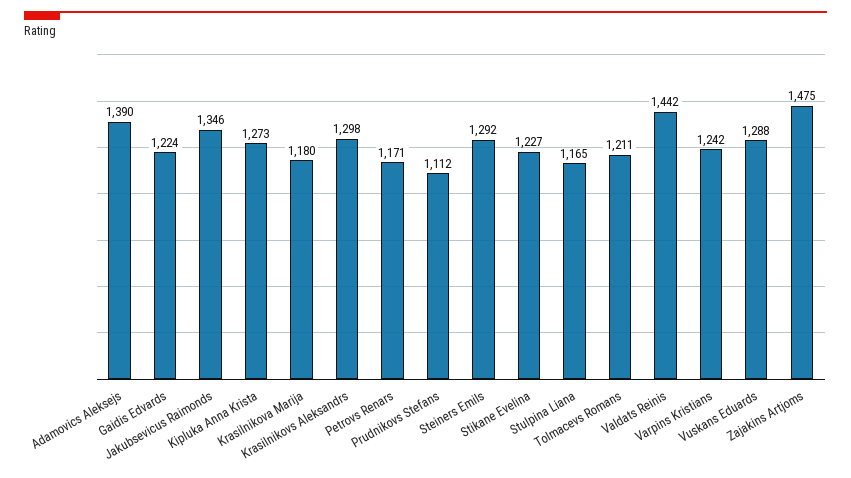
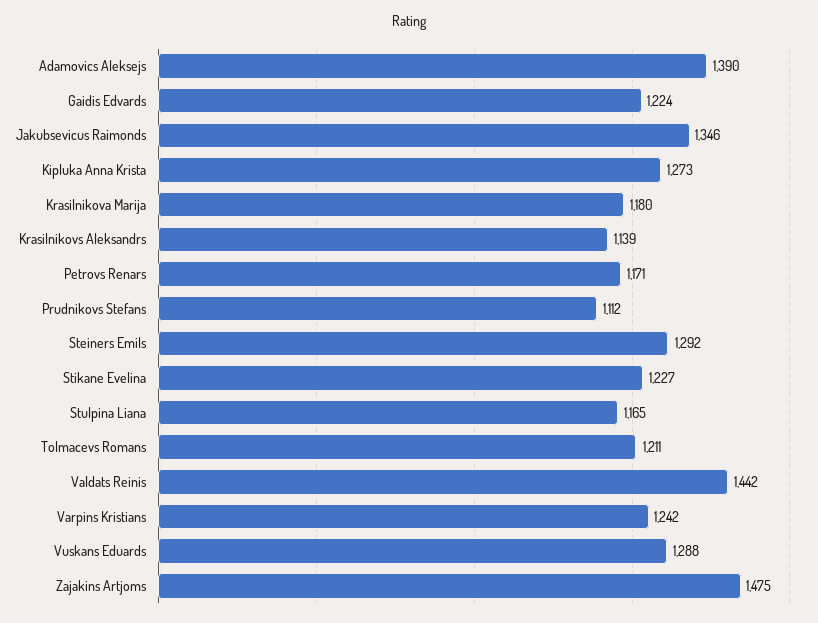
  {
    "Adamovics Aleksejs": 1390,
    "Gaidis Edvards": 1224,
    "Jakubsevicus Raimonds": 1346,
    "Kipluka Anna Krista": 1273,
    "Krasilnikova Marija": 1180,
-   "Krasilnikovs Aleksandrs": 1298,
+   "Krasilnikovs Aleksandrs": 1139,
    "Petrovs Renars": 1171,
    "Prudnikovs Stefans": 1112,
    "Steiners Emils": 1292,
    "Stikane Evelina": 1227,
    "Stulpina Liana": 1165,
    "Tolmacevs Romans": 1211,
    "Valdats Reinis": 1442,
    "Varpins Kristians": 1242,
    "Vuskans Eduards": 1288,
    "Zajakins Artjoms": 1475
  }

